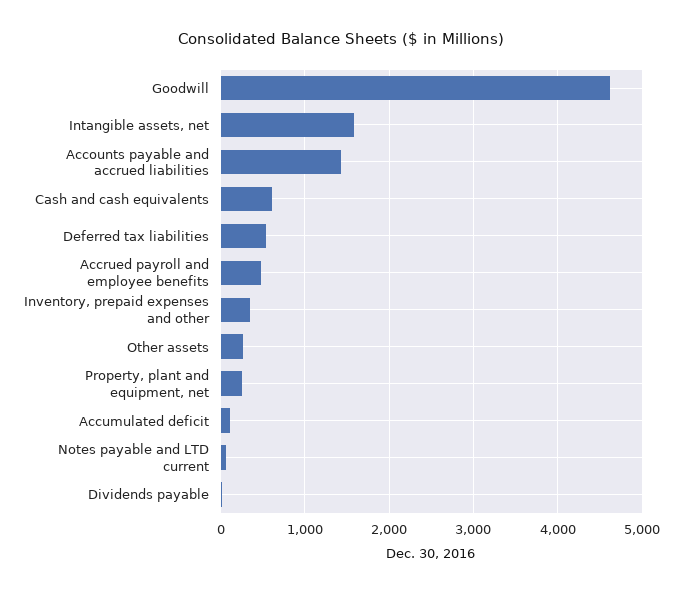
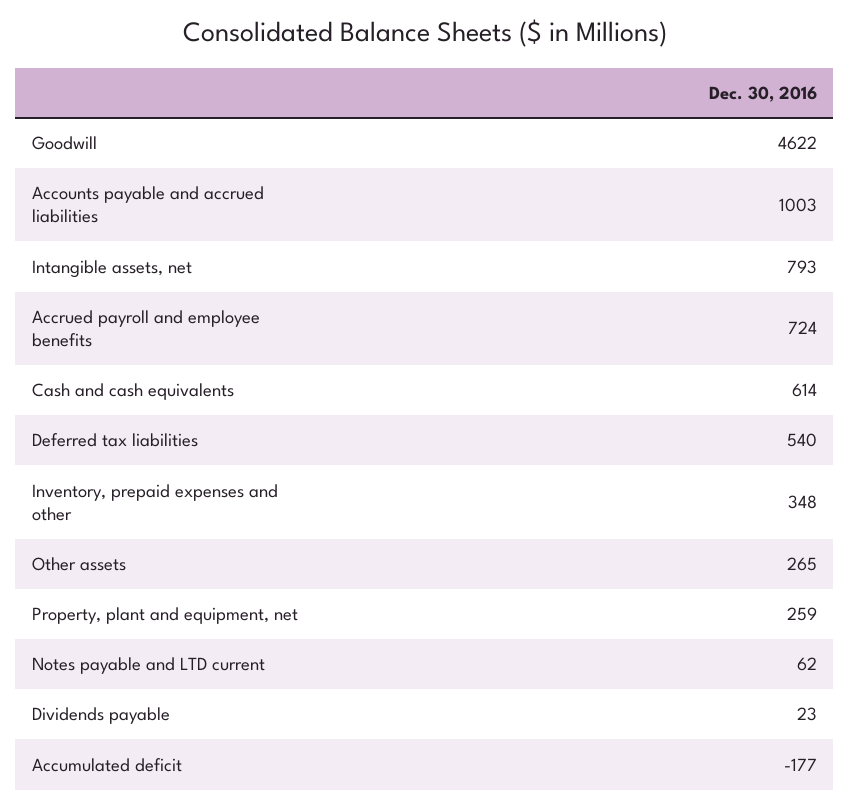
  {
    "Goodwill": 4622,
-   "Intangible assets, net": 1600,
+   "Intangible assets, net": 793,
-   "Accounts payable and accrued liabilities": 1400,
+   "Accounts payable and accrued liabilities": 1003,
    "Cash and cash equivalents": 614,
    "Deferred tax liabilities": 540,
-   "Accrued payroll and employee benefits": 500,
+   "Accrued payroll and employee benefits": 724,
    "Inventory, prepaid expenses and other": 348,
    "Other assets": 265,
    "Property, plant and equipment, net": 259,
-   "Accumulated deficit": 100,
+   "Accumulated deficit": -177,
    "Notes payable and LTD current": 62,
    "Dividends payable": 23
  }

